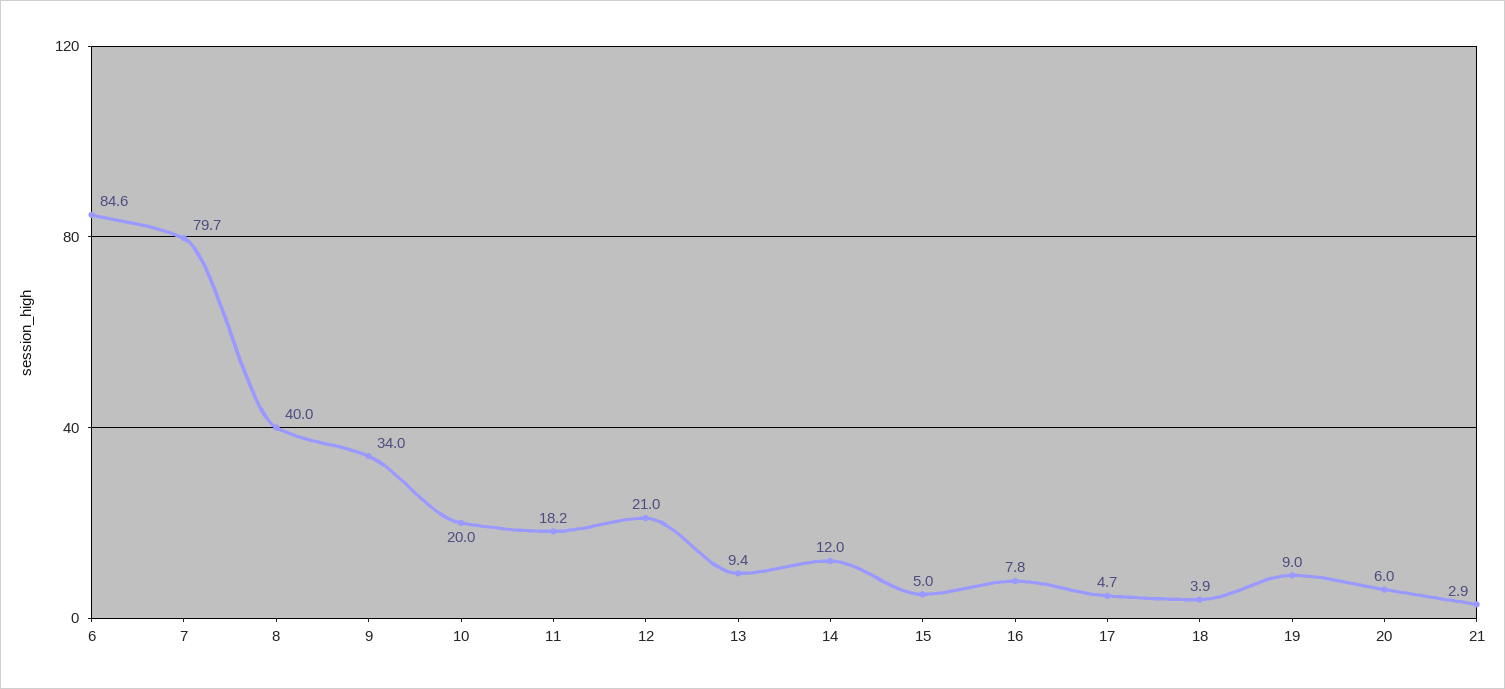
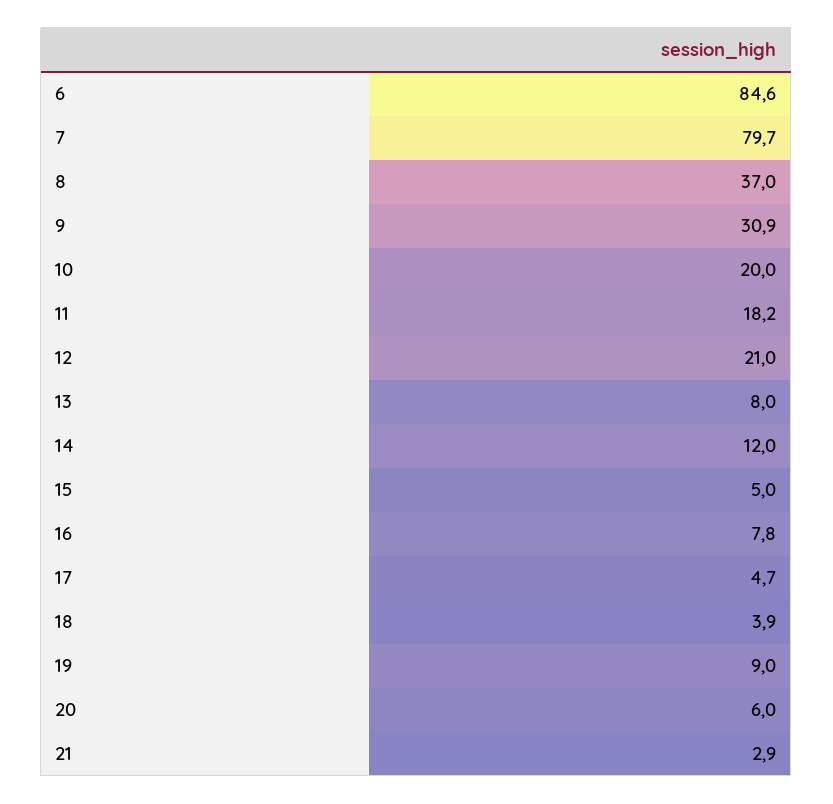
  {
    "6": 84.6,
    "7": 79.7,
-   "8": 40,
+   "8": 37,
-   "9": 34,
+   "9": 30.9,
    "10": 20,
    "11": 18.2,
    "12": 21,
-   "13": 9.4,
+   "13": 8,
    "14": 12,
    "15": 5,
    "16": 7.8,
    "17": 4.7,
    "18": 3.9,
    "19": 9,
    "20": 6,
    "21": 2.9
  }

